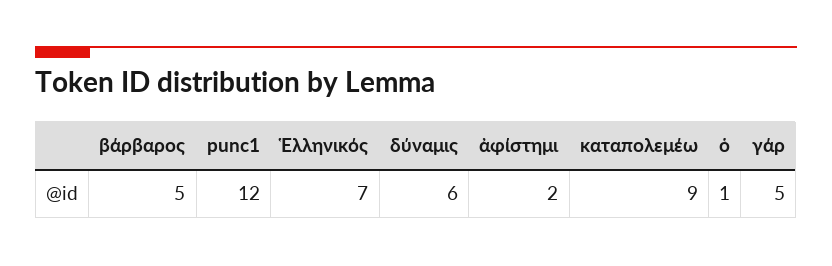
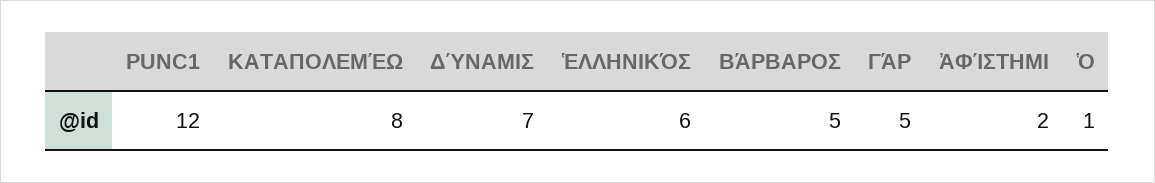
  {
    "βάρβαρος": 5,
    "punc1": 12,
-   "Ἑλληνικός": 7,
+   "Ἑλληνικός": 6,
-   "δύναμις": 6,
+   "δύναμις": 7,
    "ἀφίστημι": 2,
-   "καταπολεμέω": 9,
+   "καταπολεμέω": 8,
    "ὁ": 1,
    "γάρ": 5
  }

